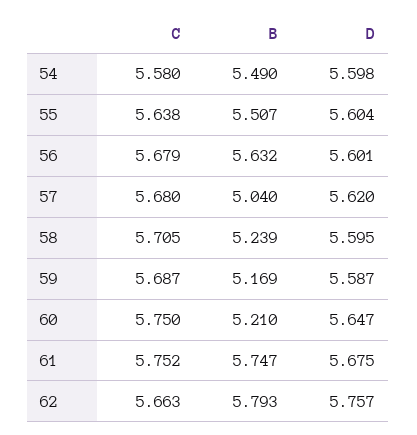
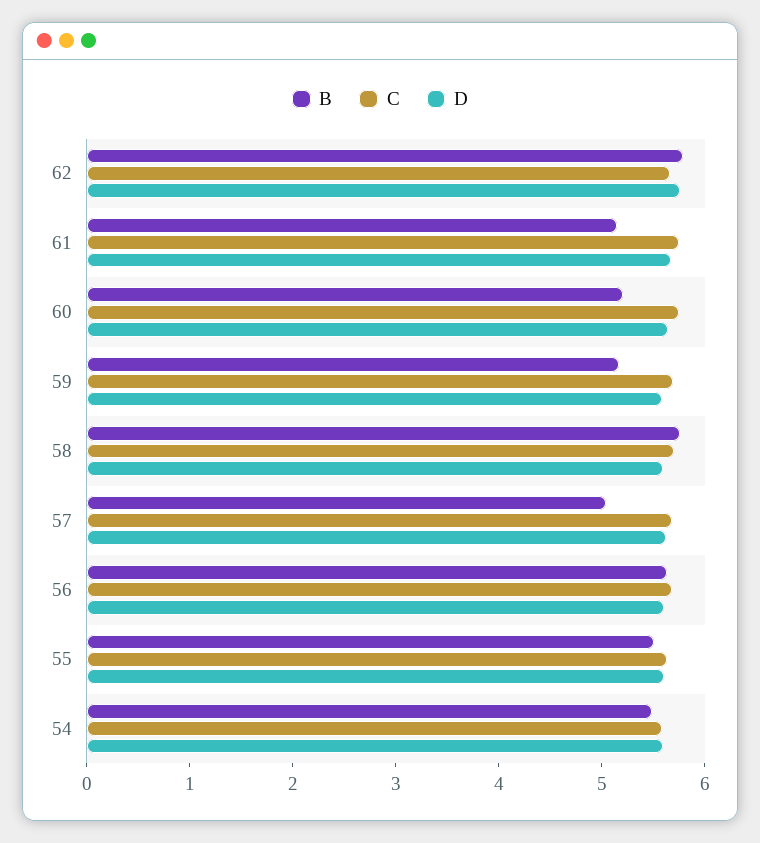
  {
    "C": {
      "54": 5.58,
      "55": 5.638,
      "56": 5.679,
      "57": 5.68,
      "58": 5.705,
      "59": 5.687,
      "60": 5.75,
      "61": 5.752,
      "62": 5.663
    },
    "B": {
      "54": 5.49,
      "55": 5.507,
      "56": 5.632,
      "57": 5.04,
-     "58": 5.239,
+     "58": 5.8,
      "59": 5.169,
      "60": 5.21,
-     "61": 5.747,
+     "61": 5.2,
      "62": 5.793
    },
    "D": {
      "54": 5.598,
      "55": 5.604,
      "56": 5.601,
      "57": 5.62,
      "58": 5.595,
      "59": 5.587,
      "60": 5.647,
      "61": 5.675,
      "62": 5.757
    }
  }

